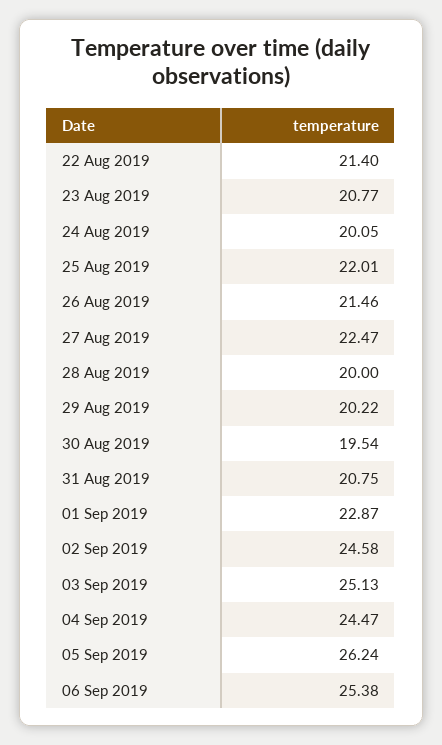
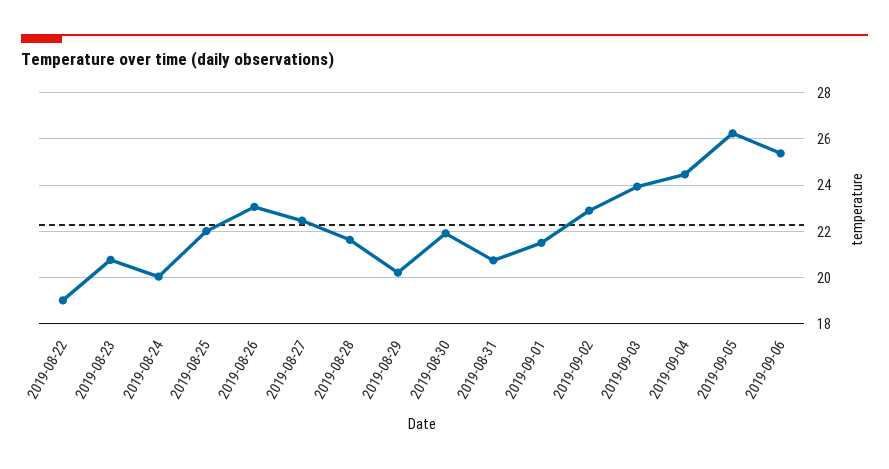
  {
-   "22 Aug 2019": 21.4,
+   "22 Aug 2019": 19,
    "23 Aug 2019": 20.77,
    "24 Aug 2019": 20.05,
    "25 Aug 2019": 22.01,
-   "26 Aug 2019": 21.46,
+   "26 Aug 2019": 23,
    "27 Aug 2019": 22.47,
-   "28 Aug 2019": 20,
+   "28 Aug 2019": 21.5,
    "29 Aug 2019": 20.22,
-   "30 Aug 2019": 19.54,
+   "30 Aug 2019": 22,
    "31 Aug 2019": 20.75,
-   "01 Sep 2019": 22.87,
+   "01 Sep 2019": 21.5,
-   "02 Sep 2019": 24.58,
+   "02 Sep 2019": 23,
-   "03 Sep 2019": 25.13,
+   "03 Sep 2019": 24,
    "04 Sep 2019": 24.47,
    "05 Sep 2019": 26.24,
    "06 Sep 2019": 25.38
  }

